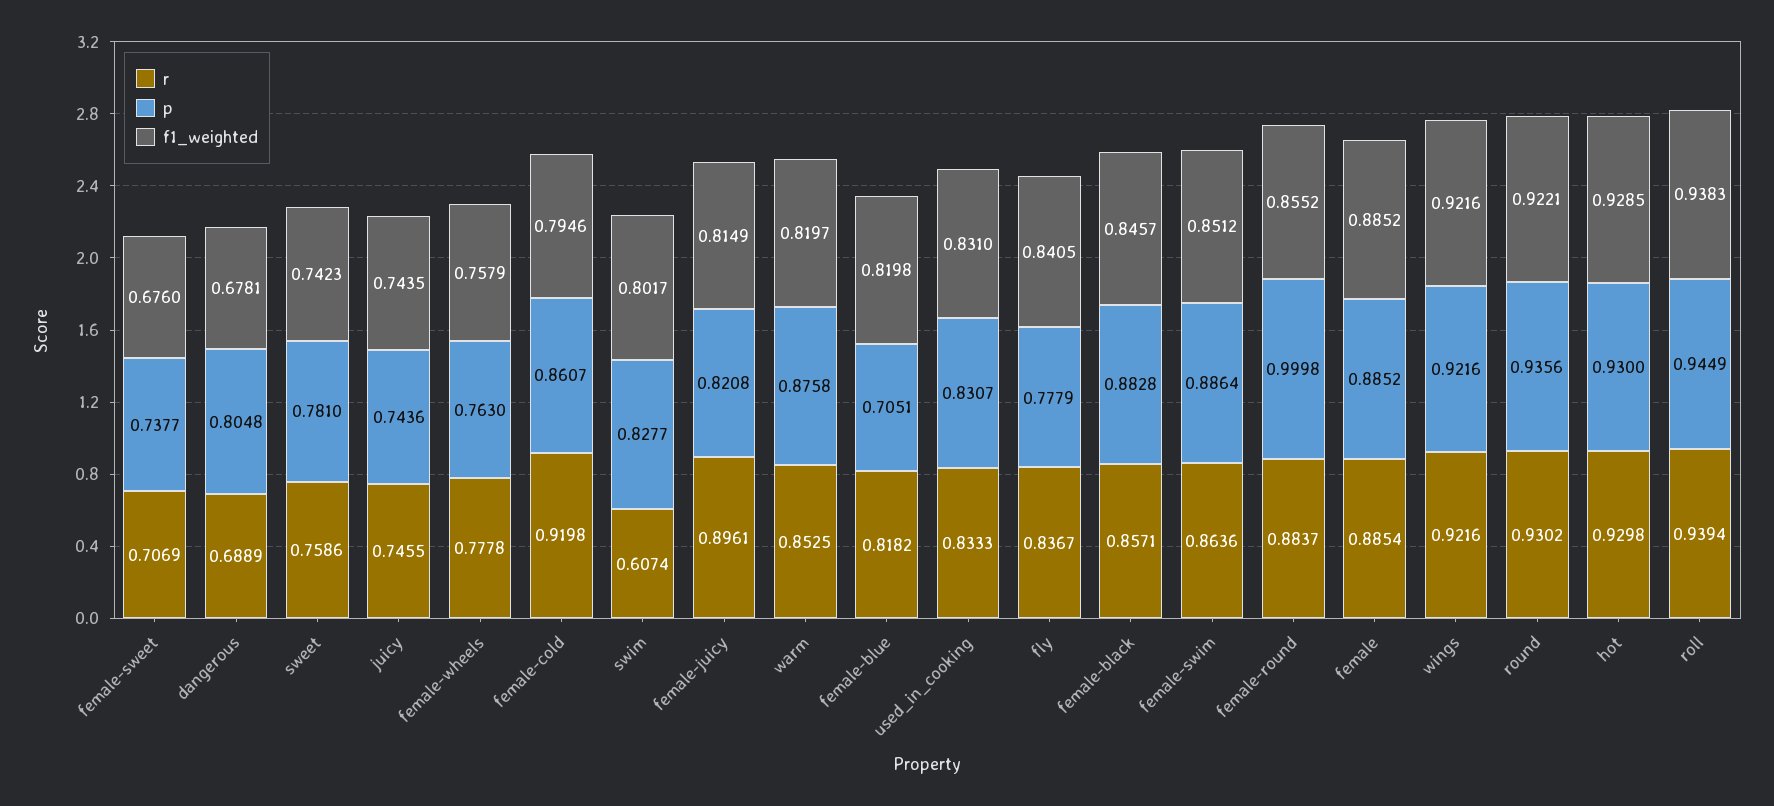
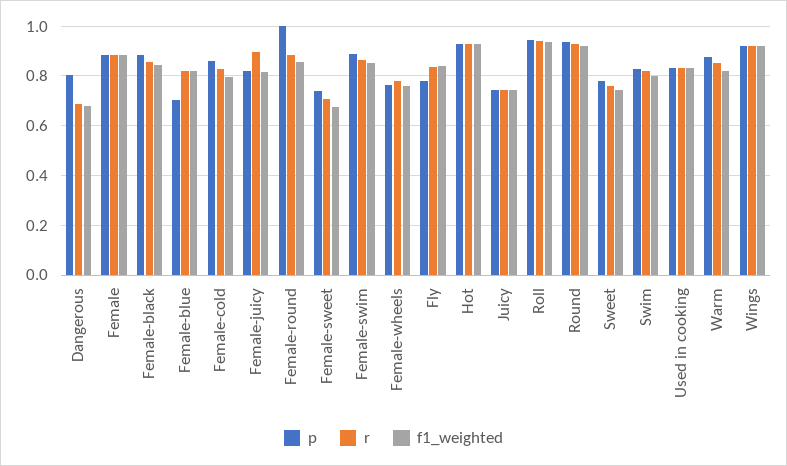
  {
    "r": {
      "female-sweet": 0.7069,
      "dangerous": 0.6889,
      "sweet": 0.7586,
      "juicy": 0.7455,
      "female-wheels": 0.7778,
-     "female-cold": 0.9198,
+     "female-cold": 0.825,
-     "swim": 0.6074,
+     "swim": 0.825,
      "female-juicy": 0.8961,
      "warm": 0.8525,
      "female-blue": 0.8182,
      "used_in_cooking": 0.8333,
      "fly": 0.8367,
      "female-black": 0.8571,
      "female-swim": 0.8636,
      "female-round": 0.8837,
      "female": 0.8854,
      "wings": 0.9216,
      "round": 0.9302,
      "hot": 0.9298,
      "roll": 0.9394
    },
    "p": {
      "female-sweet": 0.7377,
      "dangerous": 0.8048,
      "sweet": 0.781,
      "juicy": 0.7436,
      "female-wheels": 0.763,
      "female-cold": 0.8607,
      "swim": 0.8277,
      "female-juicy": 0.8208,
      "warm": 0.8758,
      "female-blue": 0.7051,
      "used_in_cooking": 0.8307,
      "fly": 0.7779,
      "female-black": 0.8828,
      "female-swim": 0.8864,
      "female-round": 0.9998,
      "female": 0.8852,
      "wings": 0.9216,
      "round": 0.9356,
      "hot": 0.93,
      "roll": 0.9449
    },
    "f1_weighted": {
      "female-sweet": 0.676,
      "dangerous": 0.6781,
      "sweet": 0.7423,
      "juicy": 0.7435,
      "female-wheels": 0.7579,
      "female-cold": 0.7946,
      "swim": 0.8017,
      "female-juicy": 0.8149,
      "warm": 0.8197,
      "female-blue": 0.8198,
      "used_in_cooking": 0.831,
      "fly": 0.8405,
      "female-black": 0.8457,
      "female-swim": 0.8512,
      "female-round": 0.8552,
      "female": 0.8852,
      "wings": 0.9216,
      "round": 0.9221,
      "hot": 0.9285,
      "roll": 0.9383
    }
  }

